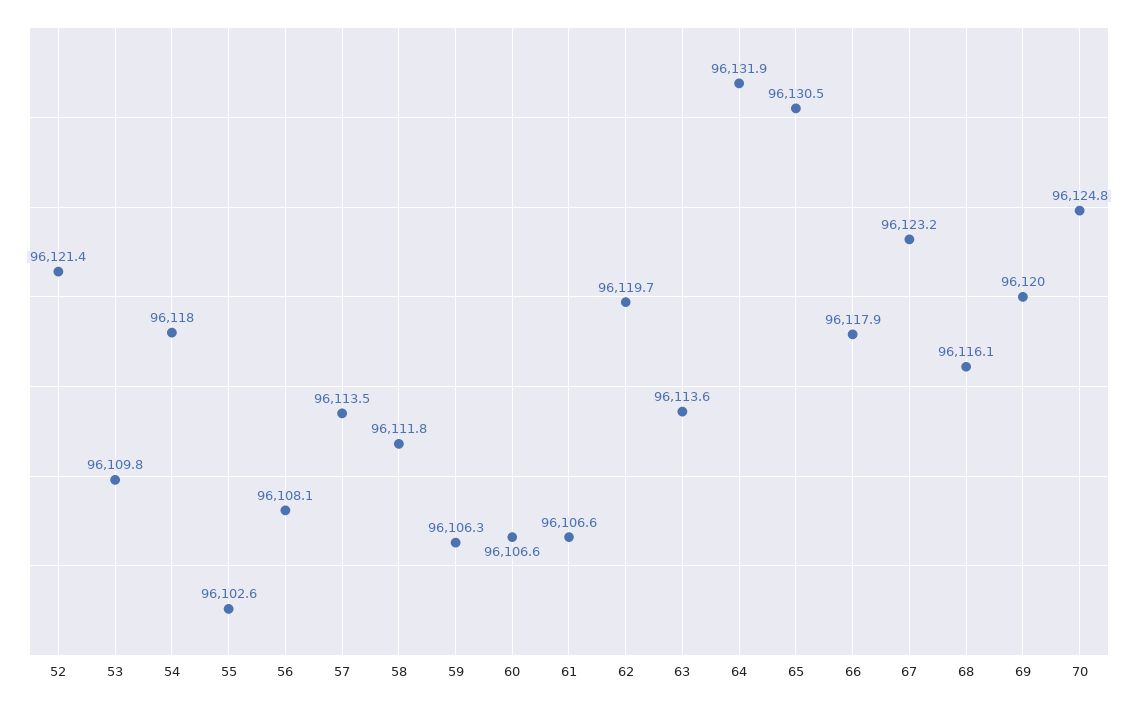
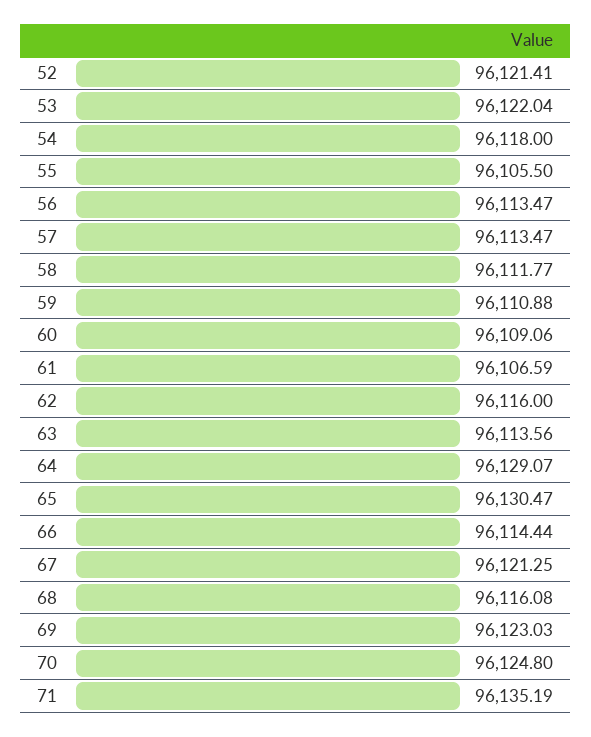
  {
    "52": 96121.41,
-   "53": 96109.8,
+   "53": 96122.04,
    "54": 96118,
-   "55": 96102.6,
+   "55": 96105.5,
-   "56": 96108.1,
+   "56": 96113.47,
    "57": 96113.47,
    "58": 96111.77,
-   "59": 96106.3,
+   "59": 96110.88,
-   "60": 96106.6,
+   "60": 96109.06,
    "61": 96106.59,
-   "62": 96119.7,
+   "62": 96116,
    "63": 96113.56,
-   "64": 96131.9,
+   "64": 96129.07,
    "65": 96130.47,
-   "66": 96117.9,
+   "66": 96114.44,
-   "67": 96123.2,
+   "67": 96121.25,
    "68": 96116.08,
-   "69": 96120,
+   "69": 96123.03,
-   "70": 96124.8
+   "70": 96124.8,
+   "71": 96135.19
  }

